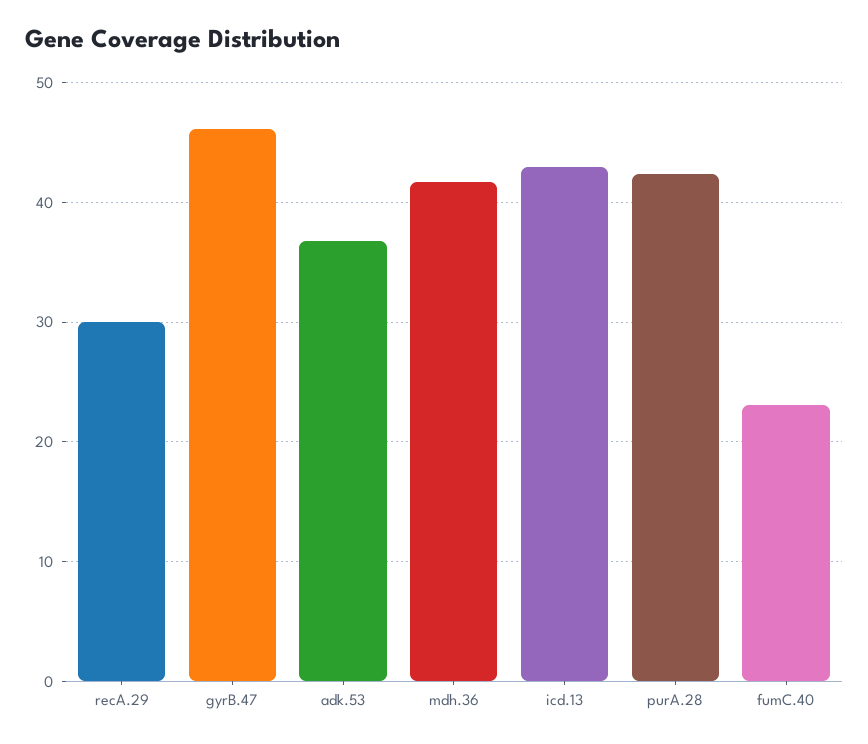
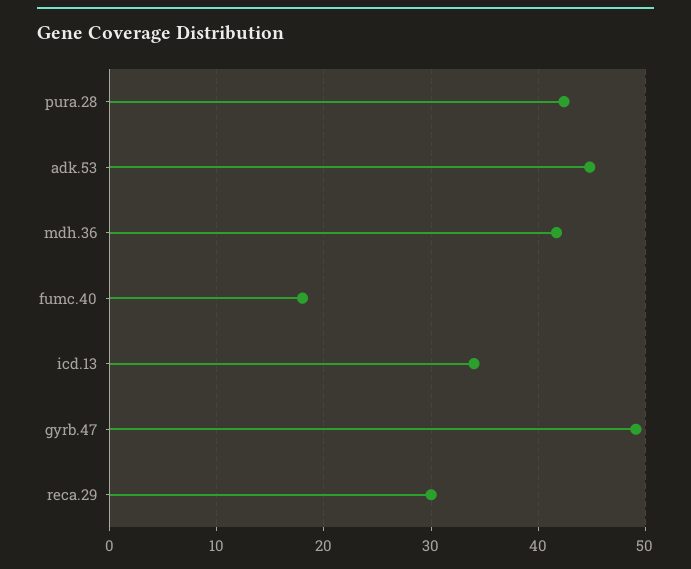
  {
    "recA.29": 30,
-   "gyrB.47": 46,
+   "gyrB.47": 49,
-   "adk.53": 37,
+   "adk.53": 45,
    "mdh.36": 42,
-   "icd.13": 43,
+   "icd.13": 34,
    "purA.28": 42,
-   "fumC.40": 23
+   "fumC.40": 18
  }

